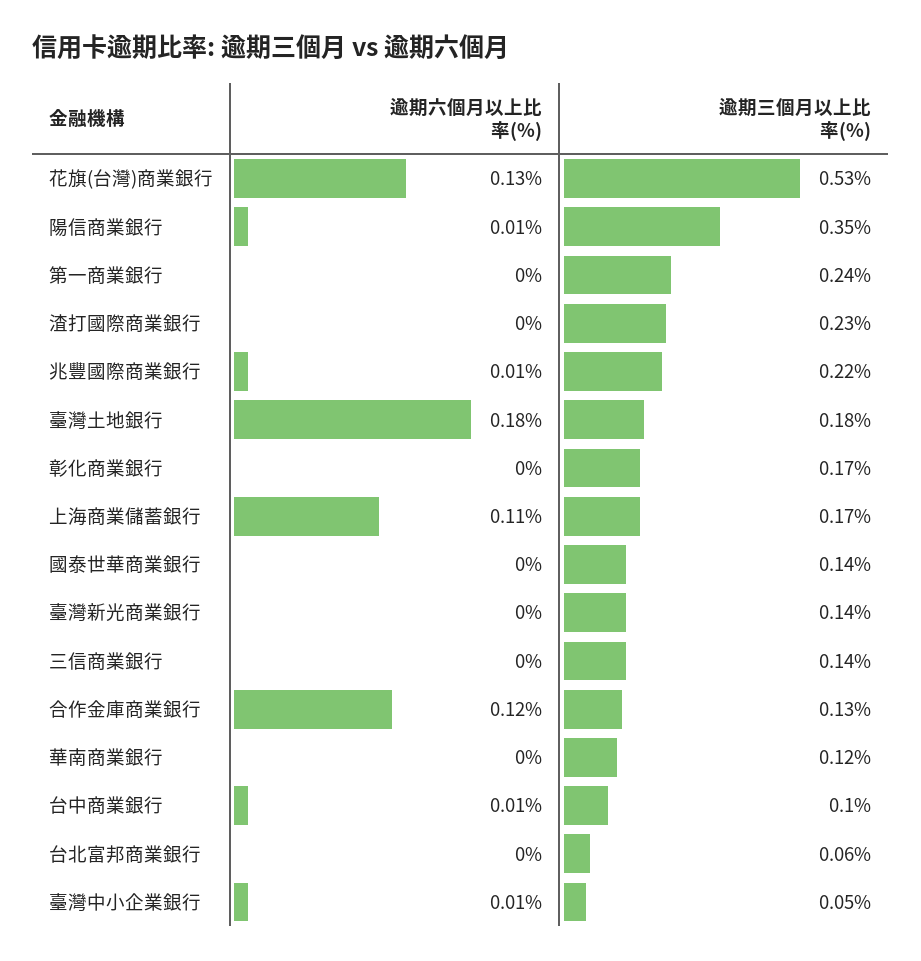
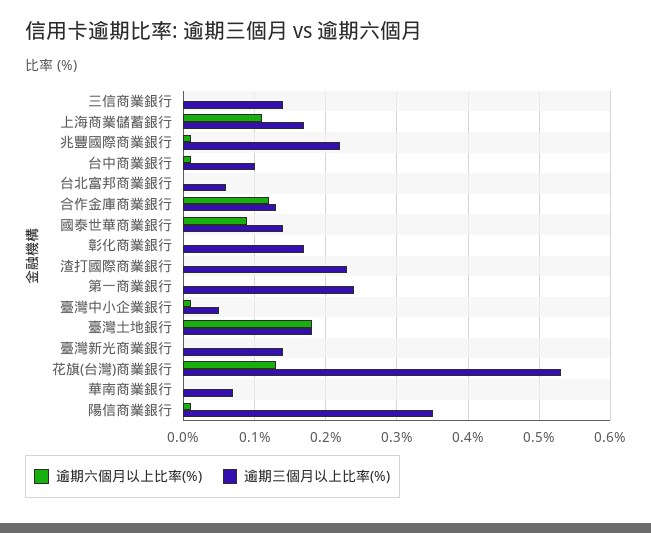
  {
    "逾期六個月以上比率(%)": {
      "花旗(台灣)商業銀行": 0.13,
      "陽信商業銀行": 0.01,
      "第一商業銀行": 0,
      "渣打國際商業銀行": 0,
      "兆豐國際商業銀行": 0.01,
      "臺灣土地銀行": 0.18,
      "彰化商業銀行": 0,
      "上海商業儲蓄銀行": 0.11,
-     "國泰世華商業銀行": 0,
+     "國泰世華商業銀行": 0.09,
      "臺灣新光商業銀行": 0,
      "三信商業銀行": 0,
      "合作金庫商業銀行": 0.12,
      "華南商業銀行": 0,
      "台中商業銀行": 0.01,
      "台北富邦商業銀行": 0,
      "臺灣中小企業銀行": 0.01
    },
    "逾期三個月以上比率(%)": {
      "花旗(台灣)商業銀行": 0.53,
      "陽信商業銀行": 0.35,
      "第一商業銀行": 0.24,
      "渣打國際商業銀行": 0.23,
      "兆豐國際商業銀行": 0.22,
      "臺灣土地銀行": 0.18,
      "彰化商業銀行": 0.17,
      "上海商業儲蓄銀行": 0.17,
      "國泰世華商業銀行": 0.14,
      "臺灣新光商業銀行": 0.14,
      "三信商業銀行": 0.14,
      "合作金庫商業銀行": 0.13,
-     "華南商業銀行": 0.12,
+     "華南商業銀行": 0.07,
      "台中商業銀行": 0.1,
      "台北富邦商業銀行": 0.06,
      "臺灣中小企業銀行": 0.05
    }
  }

